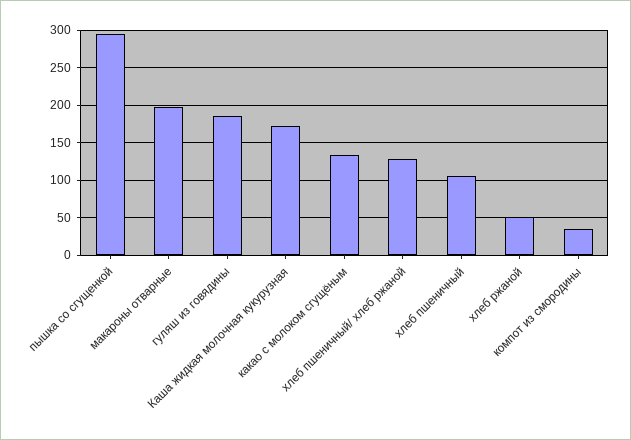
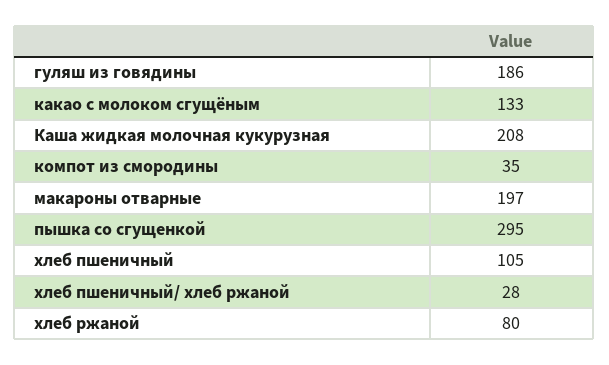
  {
    "пышка со сгущенкой": 295,
    "макароны отварные": 197,
    "гуляш из говядины": 186,
-   "Каша жидкая молочная кукурузная": 170,
+   "Каша жидкая молочная кукурузная": 208,
    "какао с молоком сгущёным": 133,
-   "хлеб пшеничный/ хлеб ржаной": 130,
+   "хлеб пшеничный/ хлеб ржаной": 28,
    "хлеб пшеничный": 105,
-   "хлеб ржаной": 50,
+   "хлеб ржаной": 80,
    "компот из смородины": 35
  }

